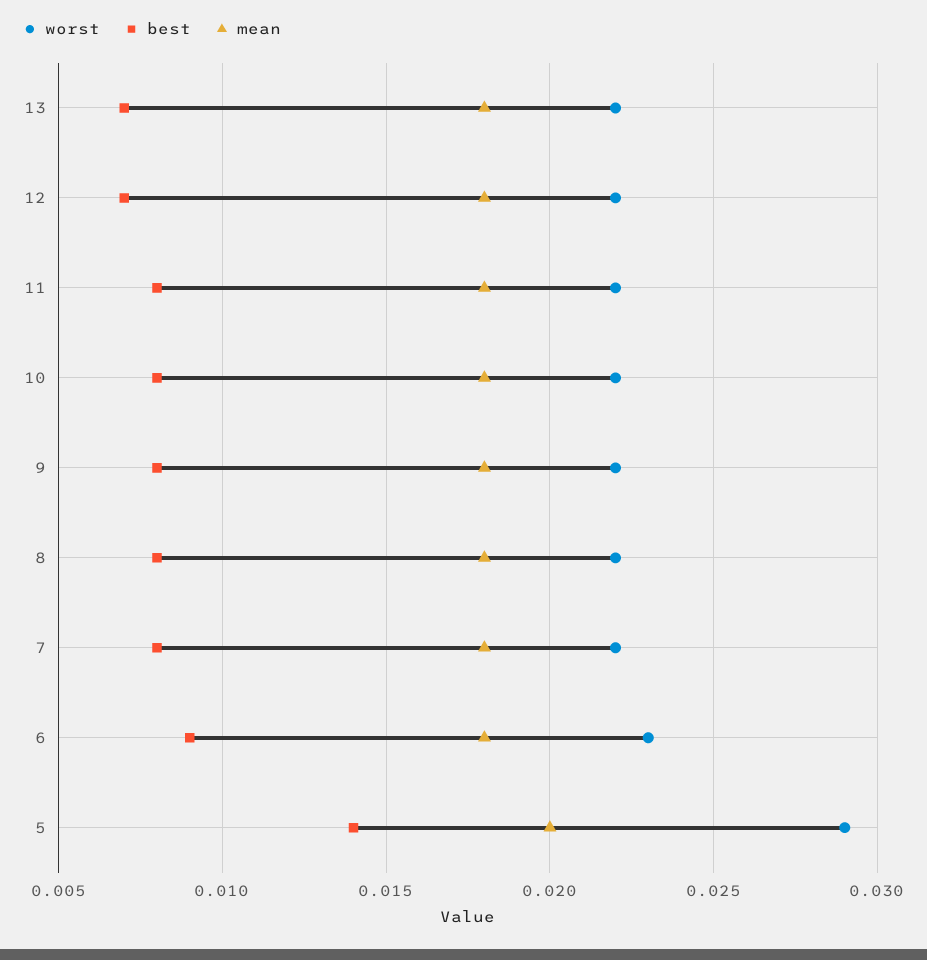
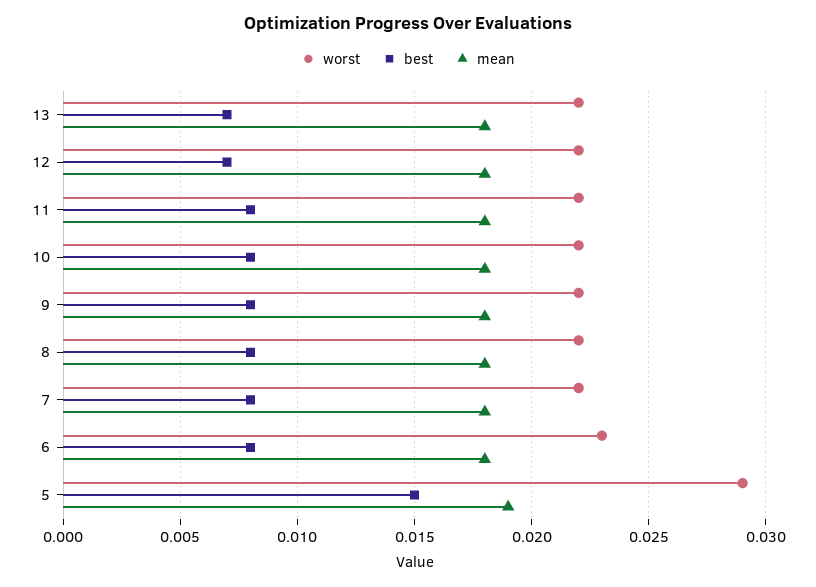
  {
    "worst": {
      "13": 0.022,
      "12": 0.022,
      "11": 0.022,
      "10": 0.022,
      "9": 0.022,
      "8": 0.022,
      "7": 0.022,
      "6": 0.023,
      "5": 0.029
    },
    "best": {
      "13": 0.007,
      "12": 0.007,
      "11": 0.008,
      "10": 0.008,
      "9": 0.008,
      "8": 0.008,
      "7": 0.008,
-     "6": 0.009,
+     "6": 0.008,
-     "5": 0.014
+     "5": 0.015
    },
    "mean": {
      "13": 0.018,
      "12": 0.018,
      "11": 0.018,
      "10": 0.018,
      "9": 0.018,
      "8": 0.018,
      "7": 0.018,
      "6": 0.018,
-     "5": 0.02
+     "5": 0.019
    }
  }

